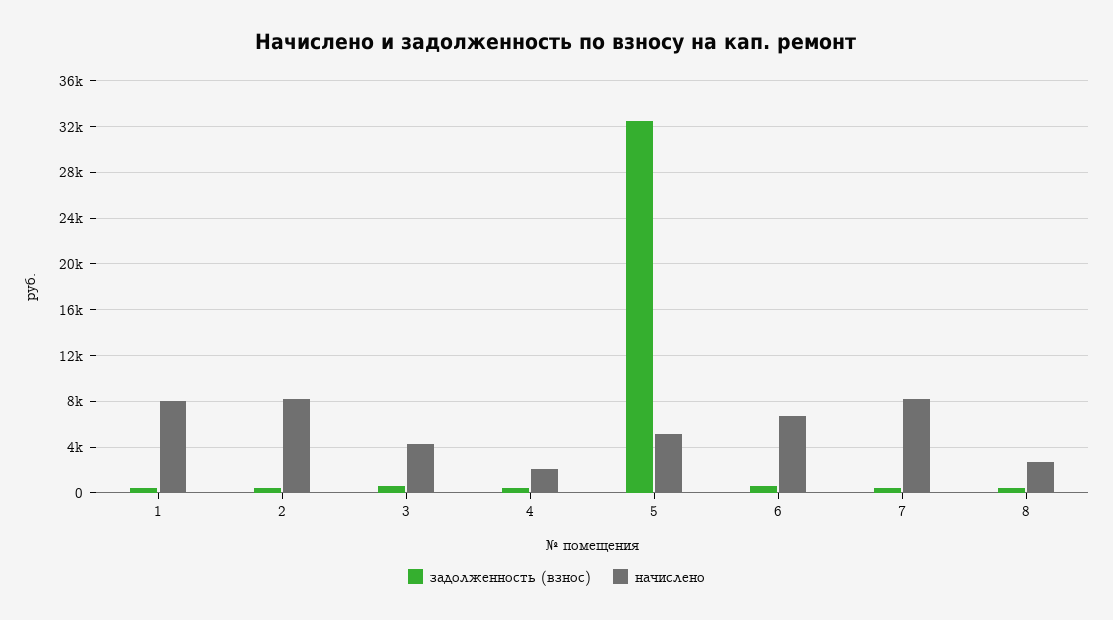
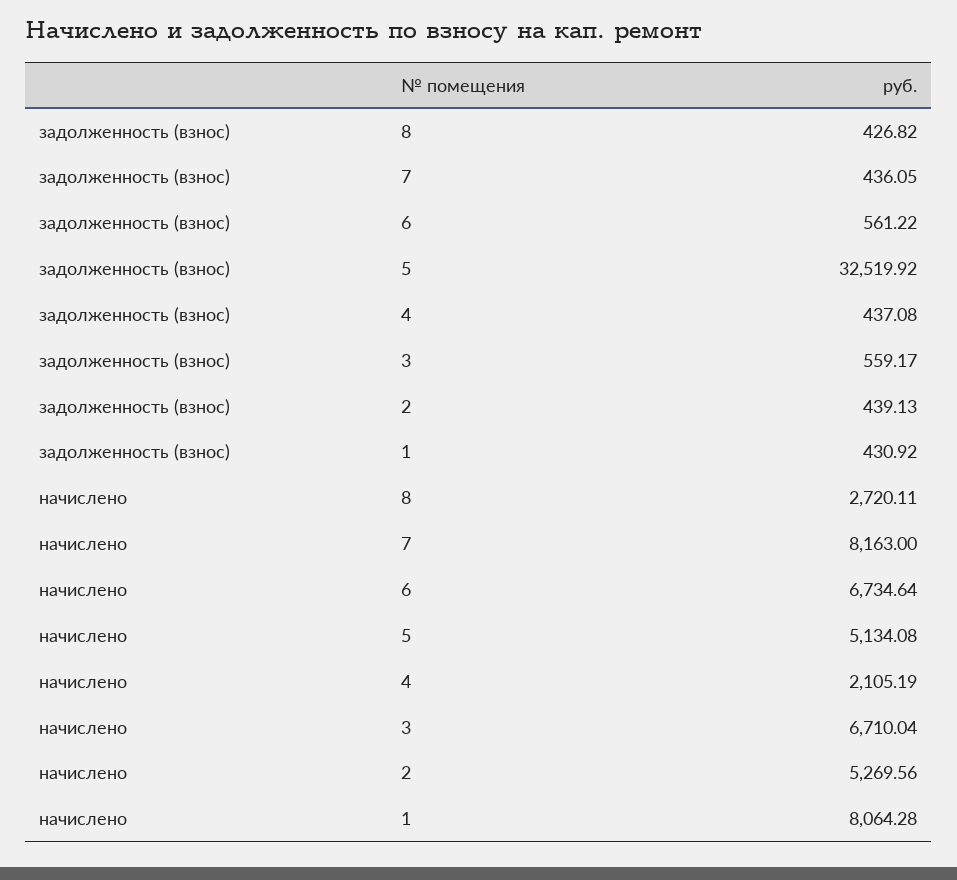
  {
    "задолженность (взнос)": {
      "1": 430.92,
      "2": 439.13,
      "3": 559.17,
      "4": 437.08,
      "5": 32519.92,
      "6": 561.22,
      "7": 436.05,
      "8": 426.82
    },
    "начислено": {
      "1": 8064.28,
-     "2": 8000,
+     "2": 5269.56,
-     "3": 4000,
+     "3": 6710.04,
      "4": 2105.19,
      "5": 5134.08,
      "6": 6734.64,
      "7": 8163,
      "8": 2720.11
    }
  }

